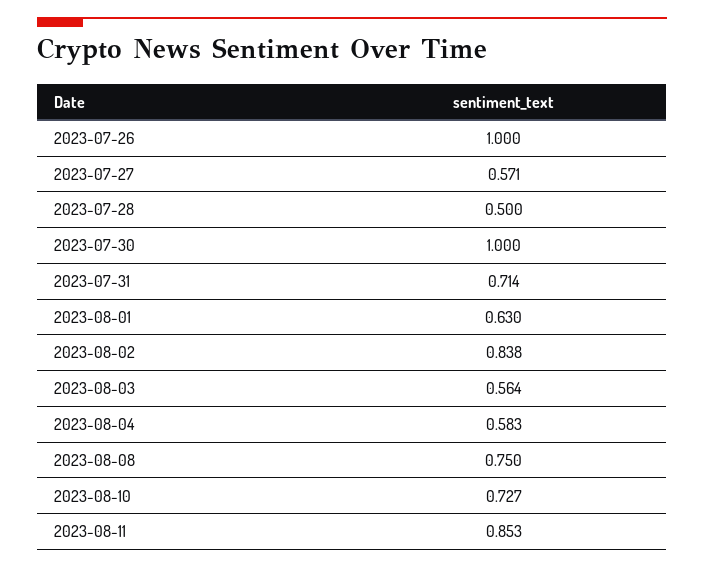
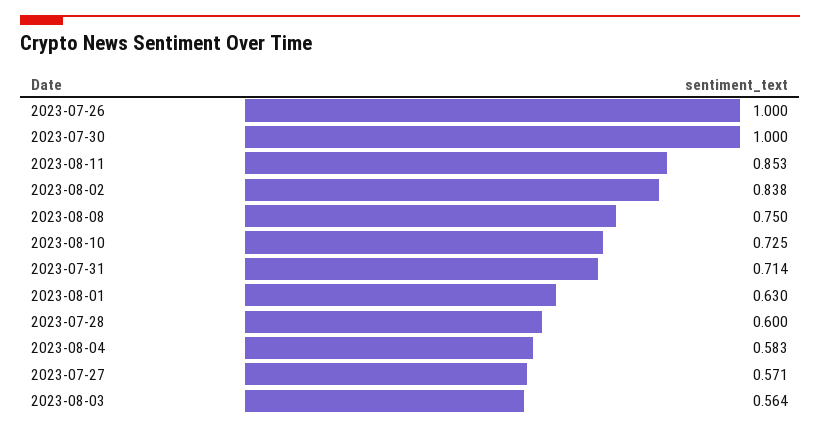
  {
    "2023-07-26": 1,
    "2023-07-27": 0.571,
-   "2023-07-28": 0.5,
+   "2023-07-28": 0.6,
    "2023-07-30": 1,
    "2023-07-31": 0.714,
    "2023-08-01": 0.63,
    "2023-08-02": 0.838,
    "2023-08-03": 0.564,
    "2023-08-04": 0.583,
    "2023-08-08": 0.75,
-   "2023-08-10": 0.727,
+   "2023-08-10": 0.725,
    "2023-08-11": 0.853
  }

